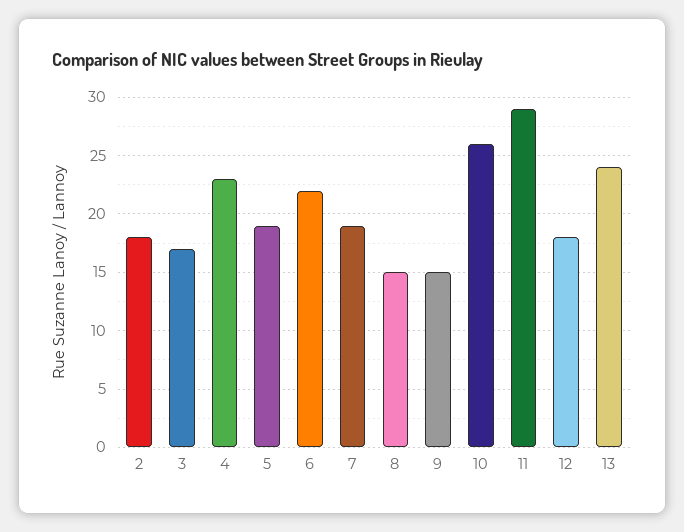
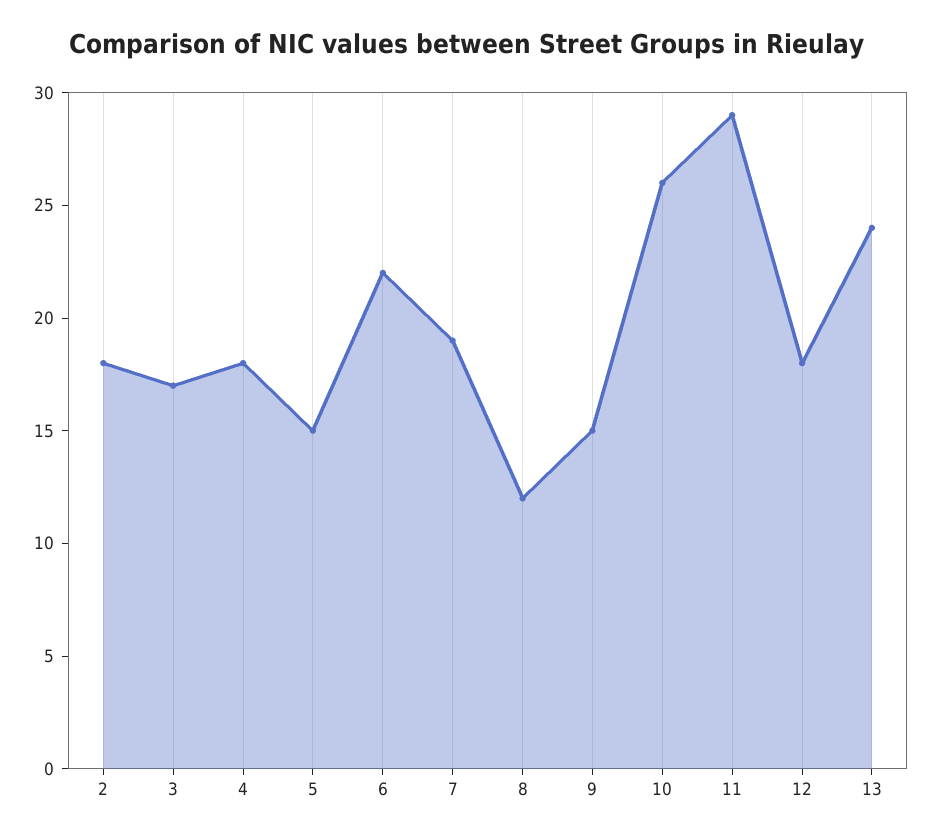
  {
    "2": 18,
    "3": 17,
-   "4": 23,
+   "4": 18,
-   "5": 19,
+   "5": 15,
    "6": 22,
    "7": 19,
-   "8": 15,
+   "8": 12,
    "9": 15,
    "10": 26,
    "11": 29,
    "12": 18,
    "13": 24
  }

